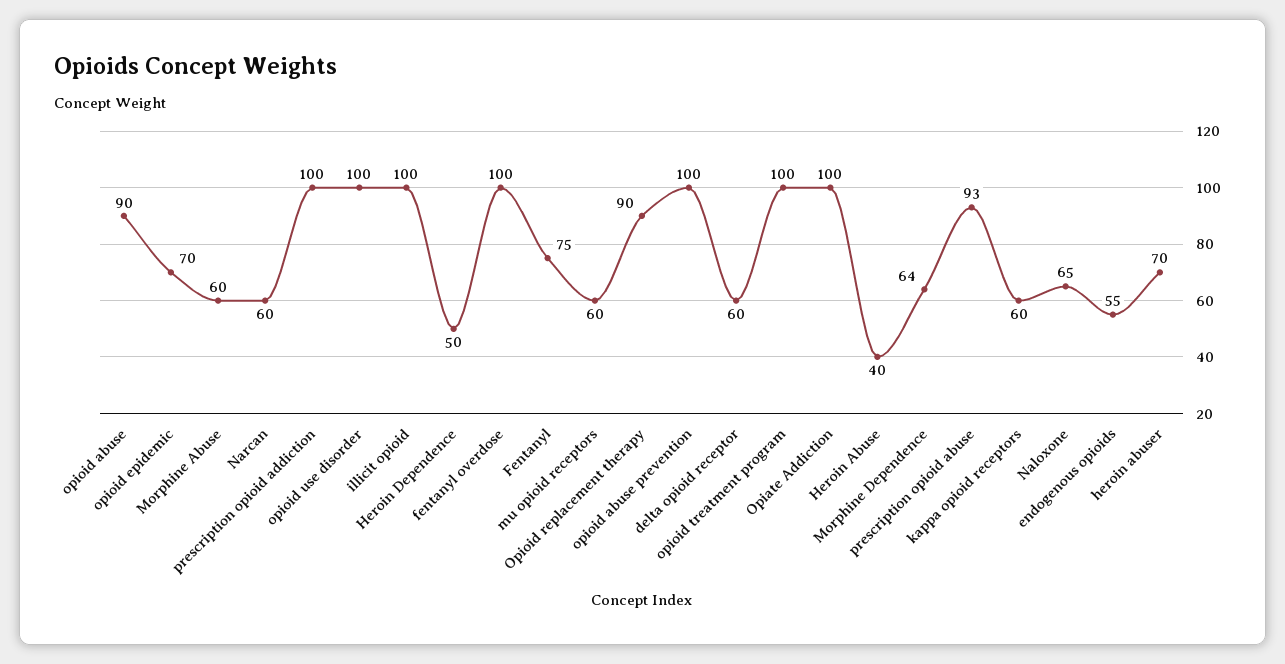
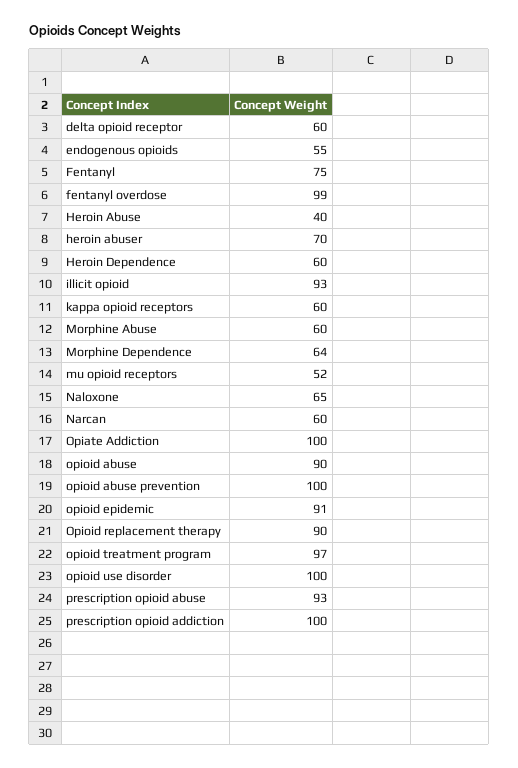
  {
    "opioid abuse": 90,
-   "opioid epidemic": 70,
+   "opioid epidemic": 91,
    "Morphine Abuse": 60,
    "Narcan": 60,
    "prescription opioid addiction": 100,
    "opioid use disorder": 100,
-   "illicit opioid": 100,
+   "illicit opioid": 93,
-   "Heroin Dependence": 50,
+   "Heroin Dependence": 60,
-   "fentanyl overdose": 100,
+   "fentanyl overdose": 99,
    "Fentanyl": 75,
-   "mu opioid receptors": 60,
+   "mu opioid receptors": 52,
    "Opioid replacement therapy": 90,
    "opioid abuse prevention": 100,
    "delta opioid receptor": 60,
-   "opioid treatment program": 100,
+   "opioid treatment program": 97,
    "Opiate Addiction": 100,
    "Heroin Abuse": 40,
    "Morphine Dependence": 64,
    "prescription opioid abuse": 93,
    "kappa opioid receptors": 60,
    "Naloxone": 65,
    "endogenous opioids": 55,
    "heroin abuser": 70
  }

